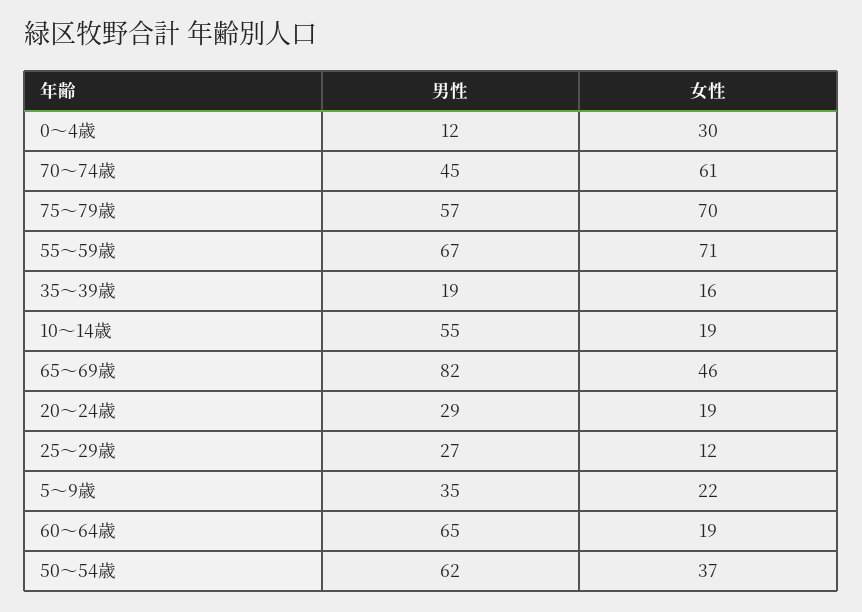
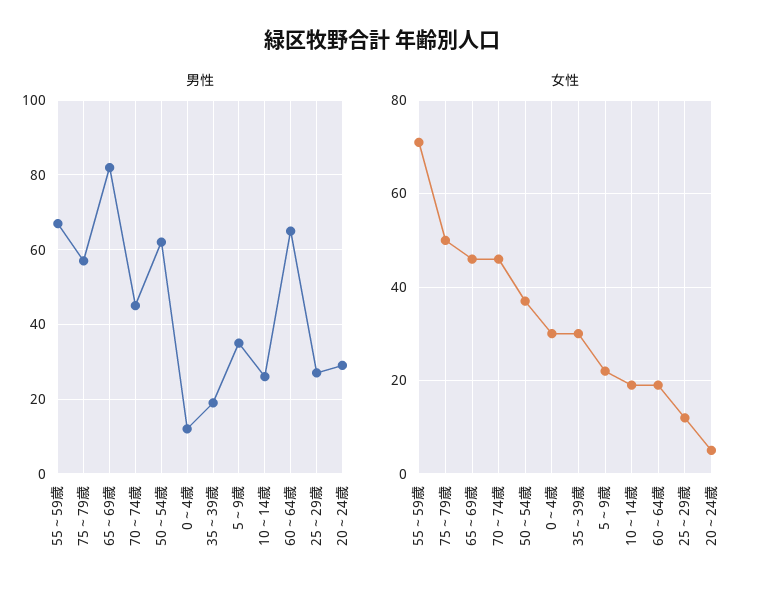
  {
    "男性": {
      "0～4歳": 12,
      "70～74歳": 45,
      "75～79歳": 57,
      "55～59歳": 67,
      "35～39歳": 19,
-     "10～14歳": 55,
+     "10～14歳": 25,
      "65～69歳": 82,
      "20～24歳": 29,
      "25～29歳": 27,
      "5～9歳": 35,
      "60～64歳": 65,
      "50～54歳": 62
    },
    "女性": {
      "0～4歳": 30,
-     "70～74歳": 61,
+     "70～74歳": 45,
-     "75～79歳": 70,
+     "75～79歳": 50,
      "55～59歳": 71,
-     "35～39歳": 16,
+     "35～39歳": 30,
      "10～14歳": 19,
      "65～69歳": 46,
-     "20～24歳": 19,
+     "20～24歳": 5,
      "25～29歳": 12,
      "5～9歳": 22,
      "60～64歳": 19,
      "50～54歳": 37
    }
  }

